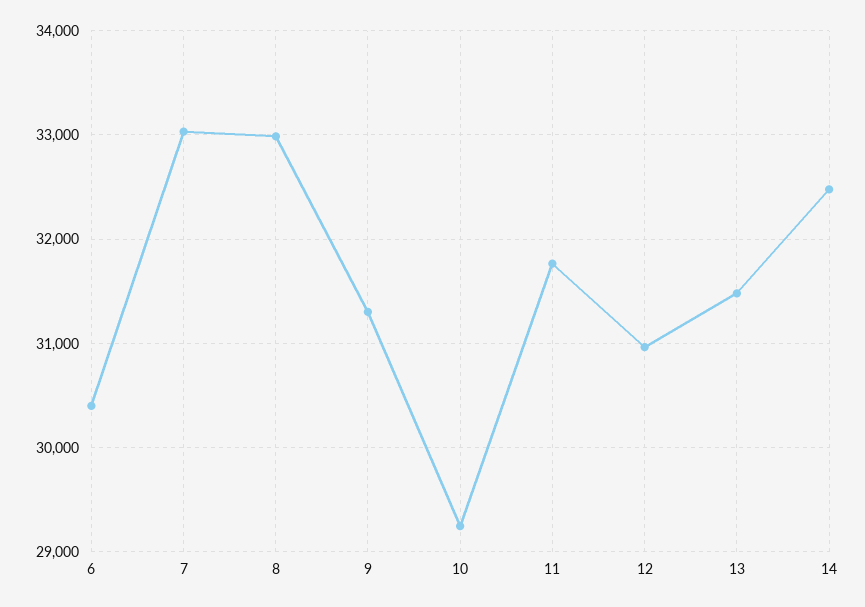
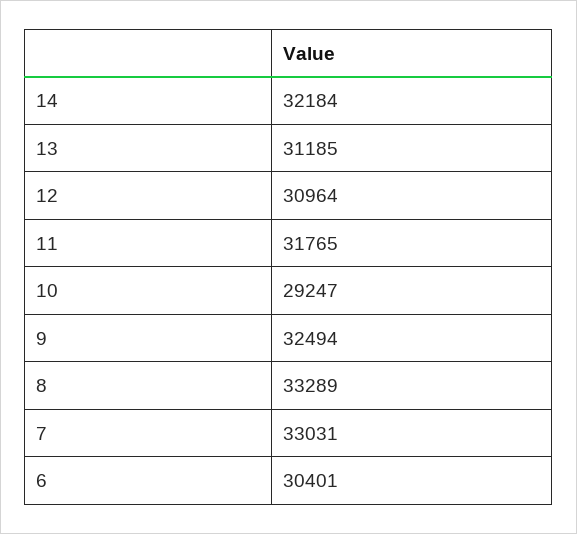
  {
    "6": 30401,
    "7": 33031,
-   "8": 33000,
+   "8": 33289,
-   "9": 31300,
+   "9": 32494,
    "10": 29247,
    "11": 31765,
    "12": 30964,
-   "13": 31500,
+   "13": 31185,
-   "14": 32500
+   "14": 32184
  }

